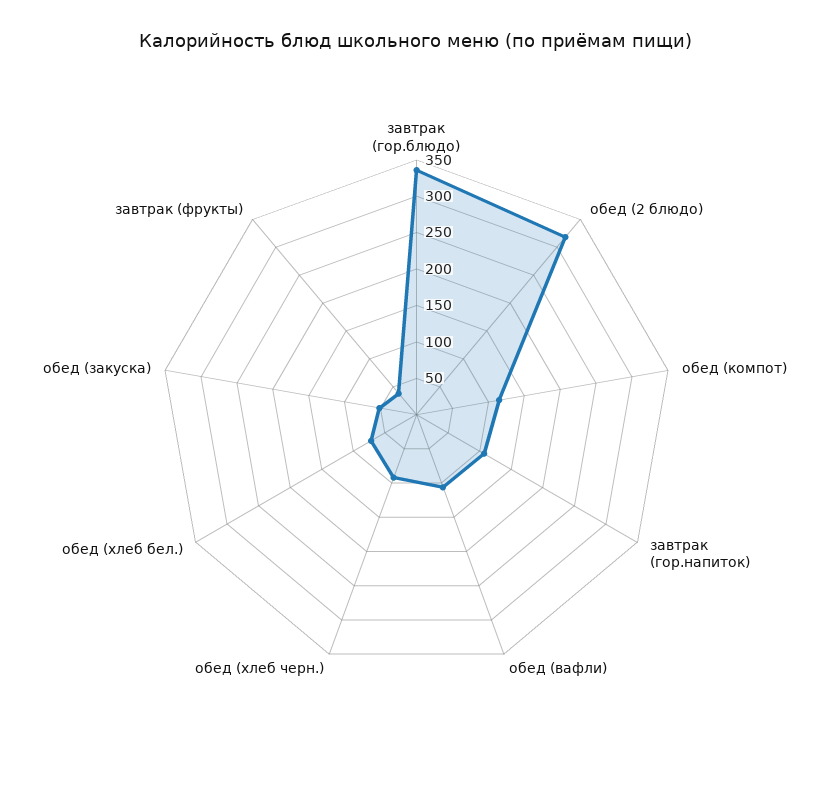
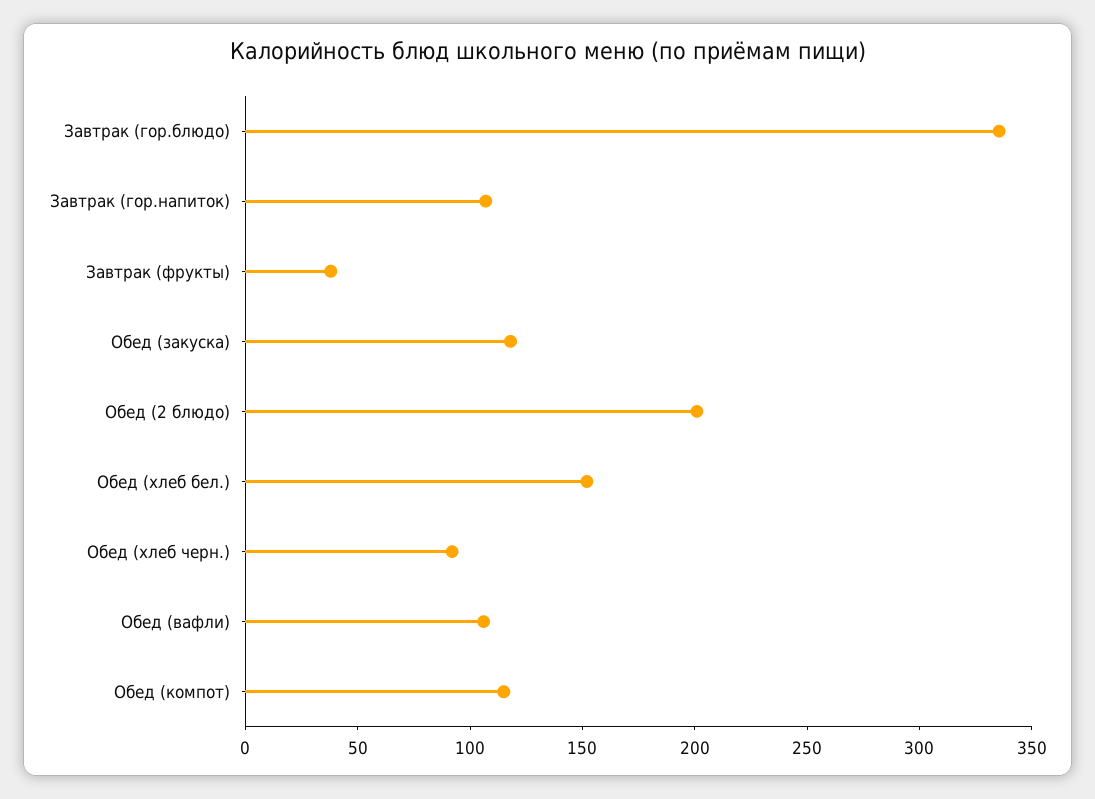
  {
    "завтрак (гор.блюдо)": 340,
-   "обед (2 блюдо)": 325,
+   "обед (2 блюдо)": 200,
    "обед (компот)": 120,
    "завтрак (гор.напиток)": 110,
    "обед (вафли)": 110,
    "обед (хлеб черн.)": 90,
-   "обед (хлеб бел.)": 75,
+   "обед (хлеб бел.)": 150,
-   "обед (закуска)": 50,
+   "обед (закуска)": 120,
    "завтрак (фрукты)": 40
  }

